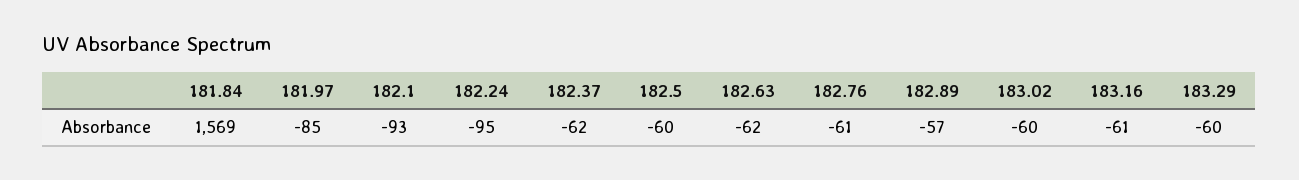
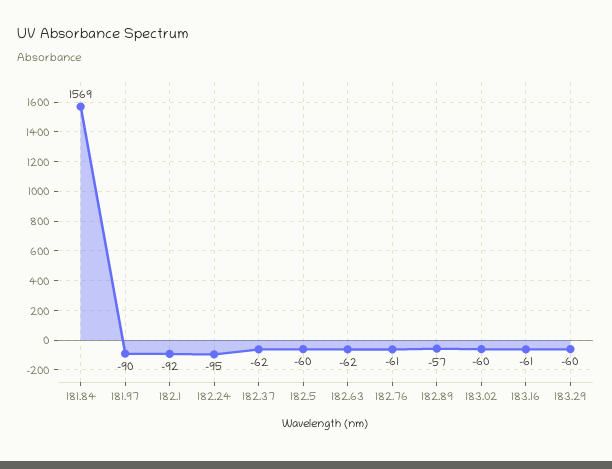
  {
    "181.84": 1569,
-   "181.97": -85,
+   "181.97": -90,
-   "182.1": -93,
+   "182.1": -92,
    "182.24": -95,
    "182.37": -62,
    "182.5": -60,
    "182.63": -62,
    "182.76": -61,
    "182.89": -57,
    "183.02": -60,
    "183.16": -61,
    "183.29": -60
  }

